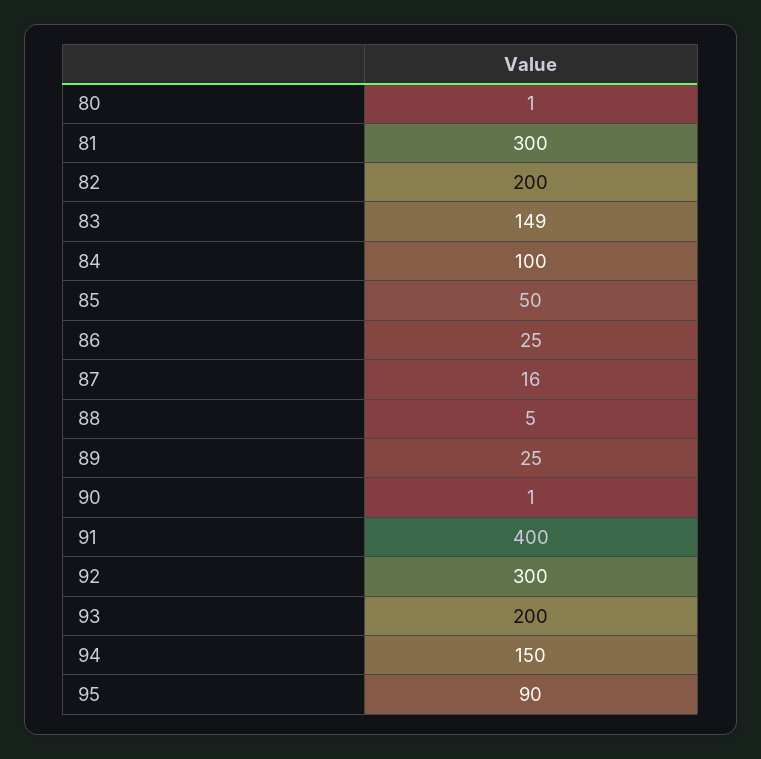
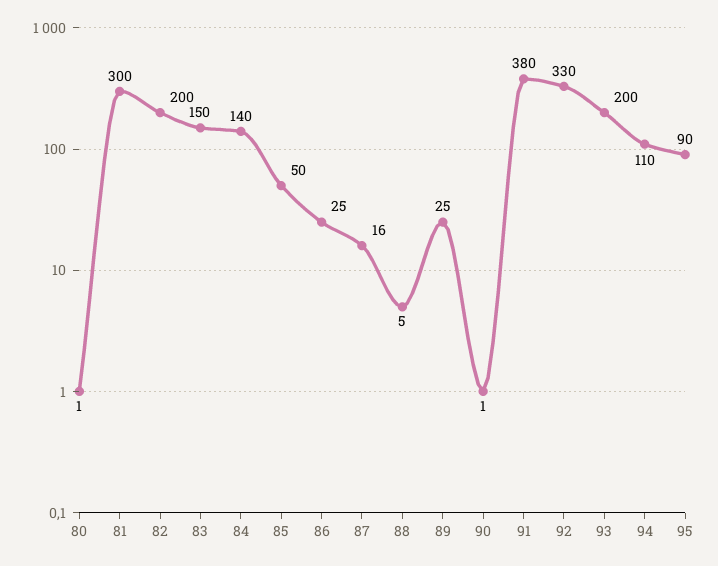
  {
    "80": 1,
    "81": 300,
    "82": 200,
-   "83": 149,
+   "83": 150,
-   "84": 100,
+   "84": 140,
    "85": 50,
    "86": 25,
    "87": 16,
    "88": 5,
    "89": 25,
    "90": 1,
-   "91": 400,
+   "91": 380,
-   "92": 300,
+   "92": 330,
    "93": 200,
-   "94": 150,
+   "94": 110,
    "95": 90
  }

